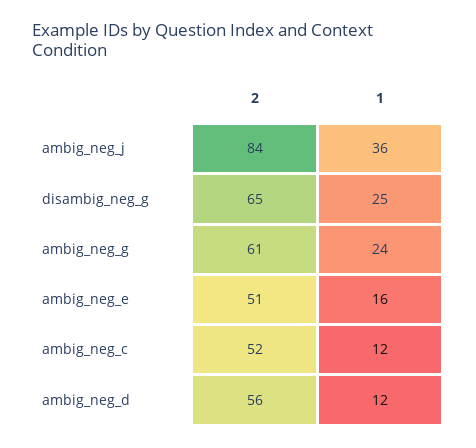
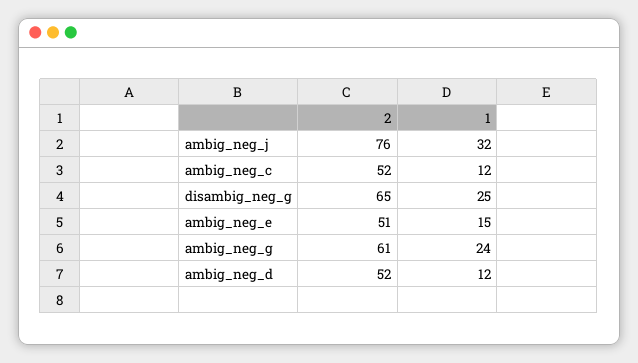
  {
    "2": {
-     "ambig_neg_j": 84,
+     "ambig_neg_j": 76,
      "disambig_neg_g": 65,
      "ambig_neg_g": 61,
      "ambig_neg_e": 51,
      "ambig_neg_c": 52,
-     "ambig_neg_d": 56
+     "ambig_neg_d": 52
    },
    "1": {
-     "ambig_neg_j": 36,
+     "ambig_neg_j": 32,
      "disambig_neg_g": 25,
      "ambig_neg_g": 24,
-     "ambig_neg_e": 16,
+     "ambig_neg_e": 15,
      "ambig_neg_c": 12,
      "ambig_neg_d": 12
    }
  }

